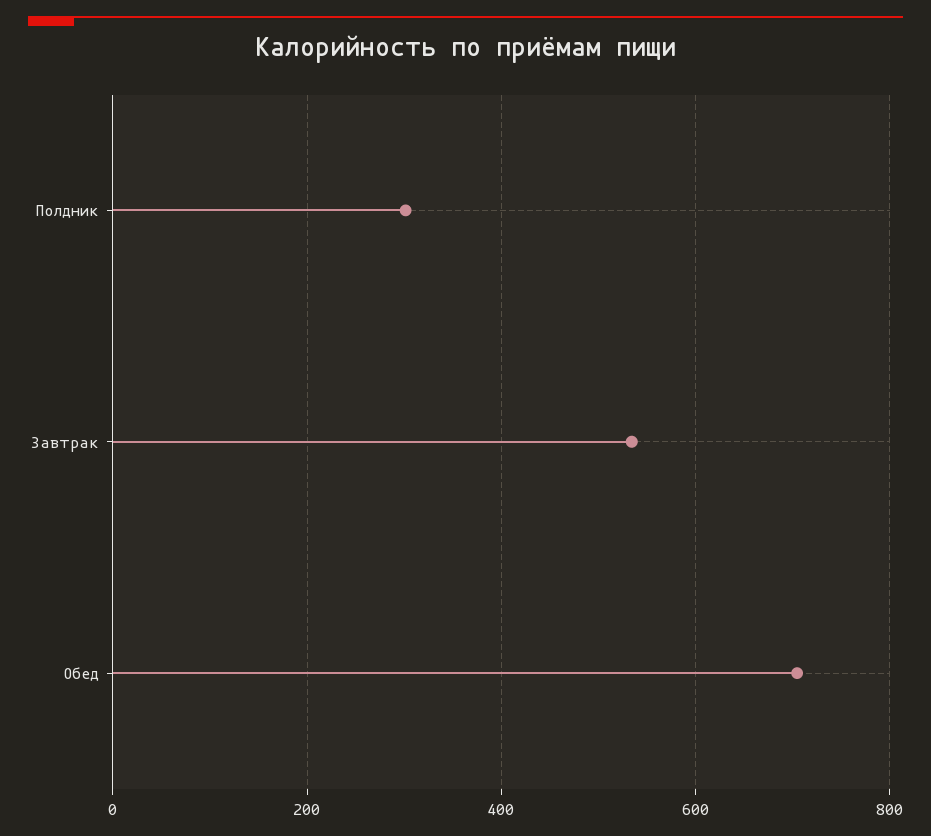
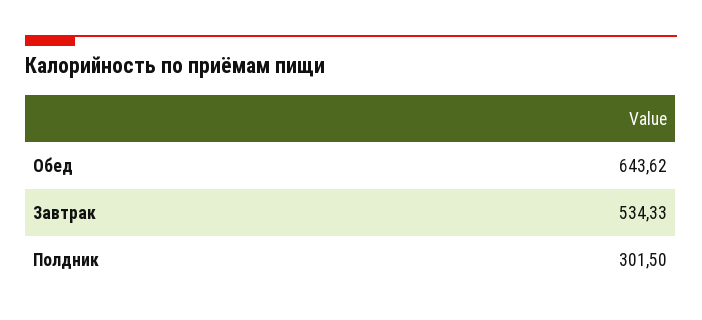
  {
    "Полдник": 301.5,
    "Завтрак": 534.33,
-   "Обед": 700
+   "Обед": 643.62
  }

